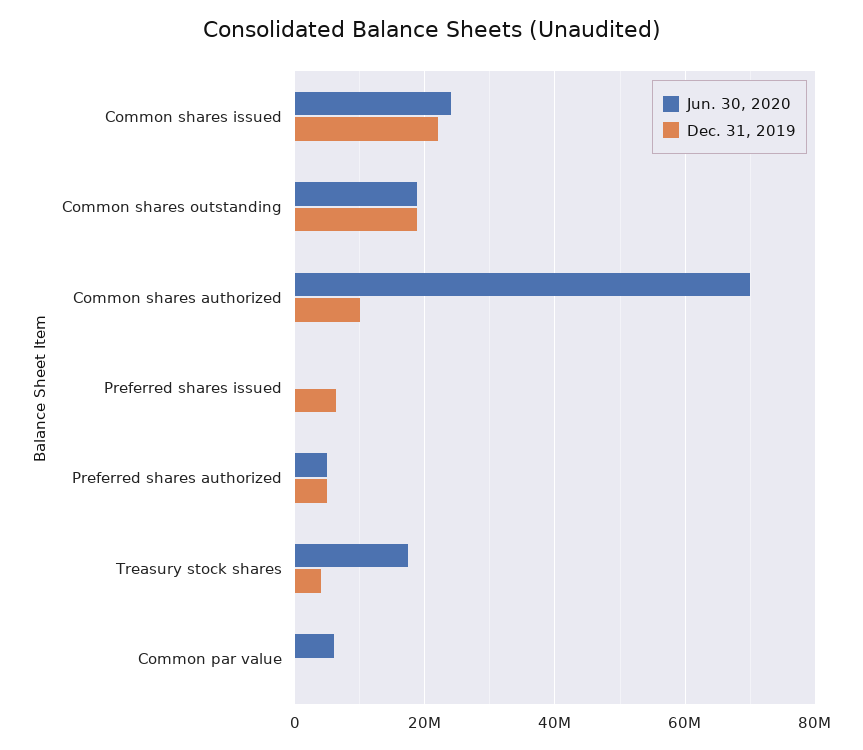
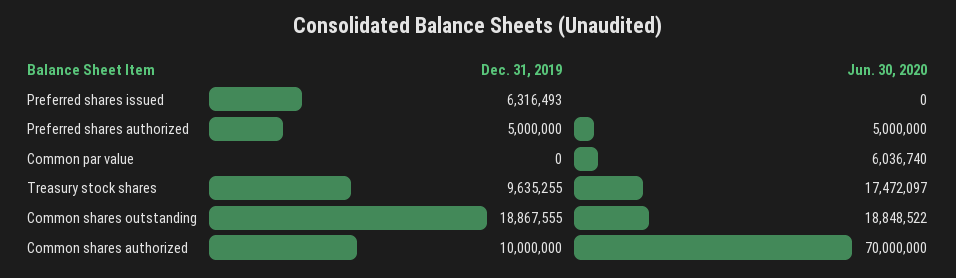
  {
    "Jun. 30, 2020": {
-     "Common shares issued": 24000000,
      "Common shares outstanding": 18848522,
      "Common shares authorized": 70000000,
      "Preferred shares issued": 0,
      "Preferred shares authorized": 5000000,
      "Treasury stock shares": 17472097,
      "Common par value": 6036740
    },
    "Dec. 31, 2019": {
-     "Common shares issued": 22000000,
      "Common shares outstanding": 18867555,
      "Common shares authorized": 10000000,
      "Preferred shares issued": 6316493,
      "Preferred shares authorized": 5000000,
-     "Treasury stock shares": 4000000,
+     "Treasury stock shares": 9635255,
      "Common par value": 0
    }
  }

